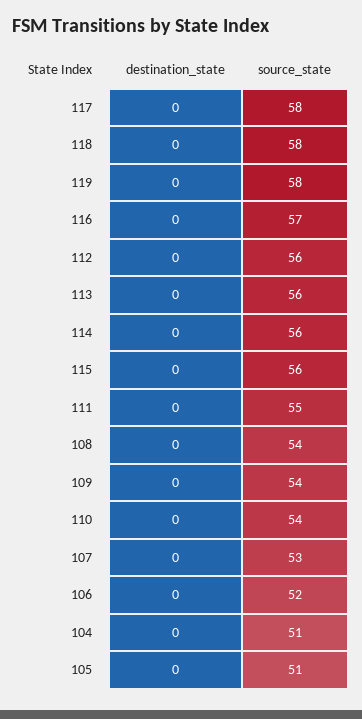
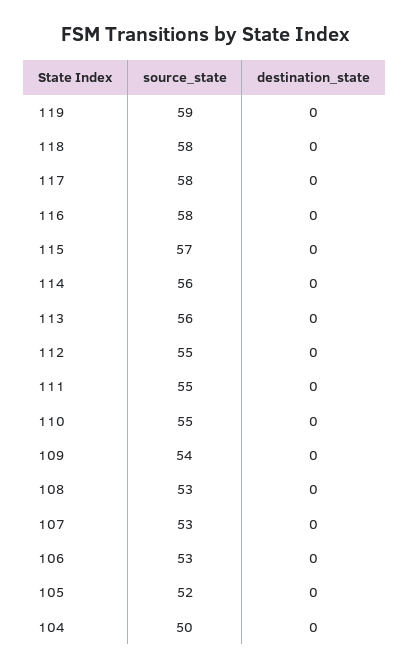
  {
    "destination_state": {
      "117": 0,
      "118": 0,
      "119": 0,
      "116": 0,
      "112": 0,
      "113": 0,
      "114": 0,
      "115": 0,
      "111": 0,
      "108": 0,
      "109": 0,
      "110": 0,
      "107": 0,
      "106": 0,
      "104": 0,
      "105": 0
    },
    "source_state": {
      "117": 58,
      "118": 58,
-     "119": 58,
+     "119": 59,
-     "116": 57,
+     "116": 58,
-     "112": 56,
+     "112": 55,
      "113": 56,
      "114": 56,
-     "115": 56,
+     "115": 57,
      "111": 55,
-     "108": 54,
+     "108": 53,
      "109": 54,
-     "110": 54,
+     "110": 55,
      "107": 53,
-     "106": 52,
+     "106": 53,
-     "104": 51,
+     "104": 50,
-     "105": 51
+     "105": 52
    }
  }

